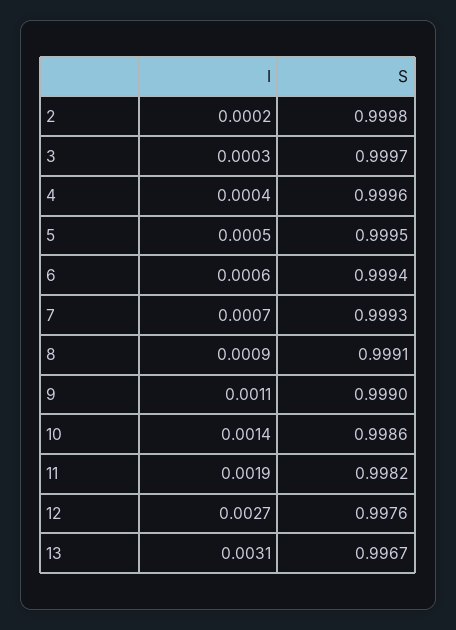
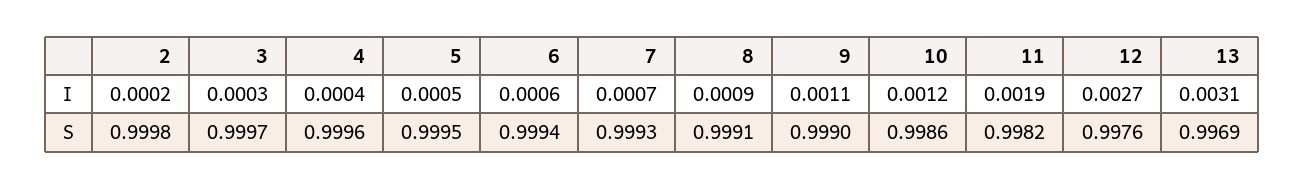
  {
    "I": {
      "2": 0.0002,
      "3": 0.0003,
      "4": 0.0004,
      "5": 0.0005,
      "6": 0.0006,
      "7": 0.0007,
      "8": 0.0009,
      "9": 0.0011,
-     "10": 0.0014,
+     "10": 0.0012,
      "11": 0.0019,
      "12": 0.0027,
      "13": 0.0031
    },
    "S": {
      "2": 0.9998,
      "3": 0.9997,
      "4": 0.9996,
      "5": 0.9995,
      "6": 0.9994,
      "7": 0.9993,
      "8": 0.9991,
      "9": 0.999,
      "10": 0.9986,
      "11": 0.9982,
      "12": 0.9976,
-     "13": 0.9967
+     "13": 0.9969
    }
  }

